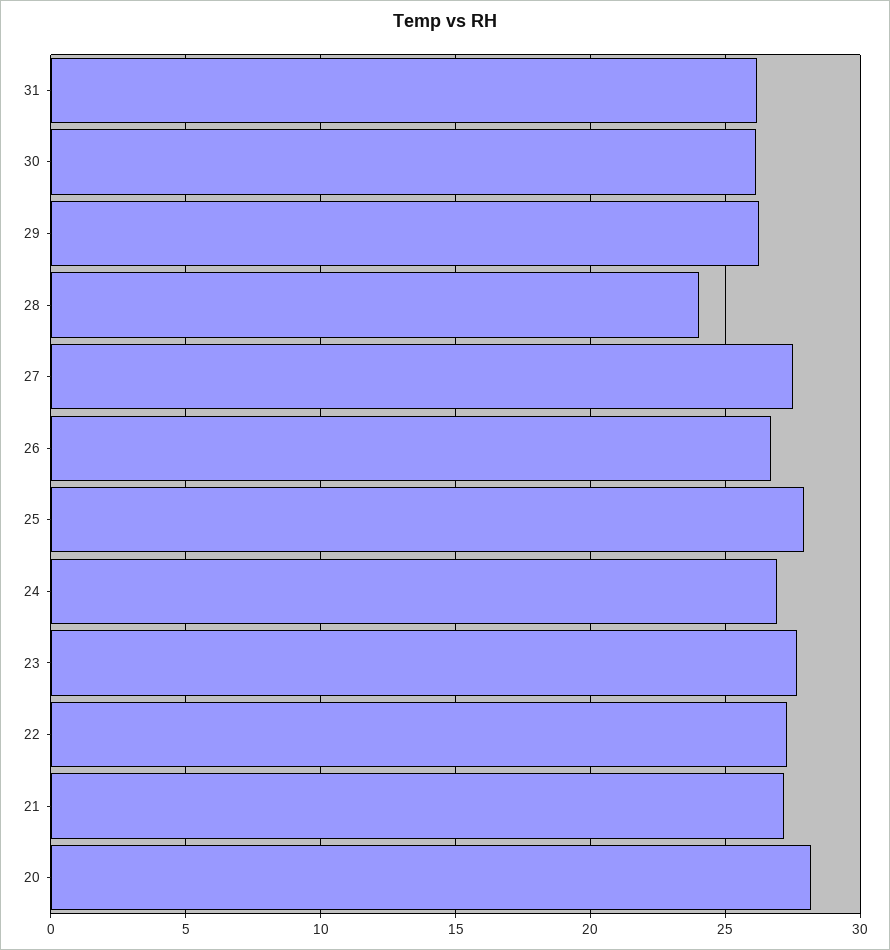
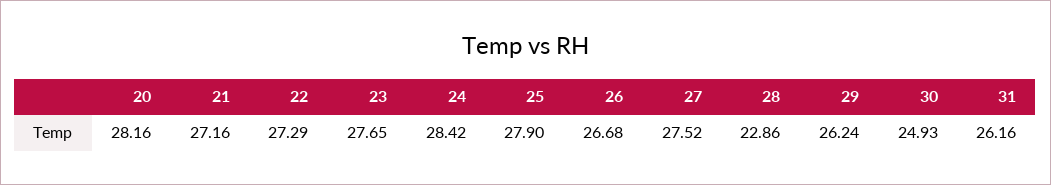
  {
    "31": 26.16,
-   "30": 26,
+   "30": 24.93,
    "29": 26.24,
-   "28": 24,
+   "28": 22.86,
    "27": 27.52,
    "26": 26.68,
    "25": 27.9,
-   "24": 27,
+   "24": 28.42,
    "23": 27.65,
    "22": 27.29,
    "21": 27.16,
    "20": 28.16
  }

